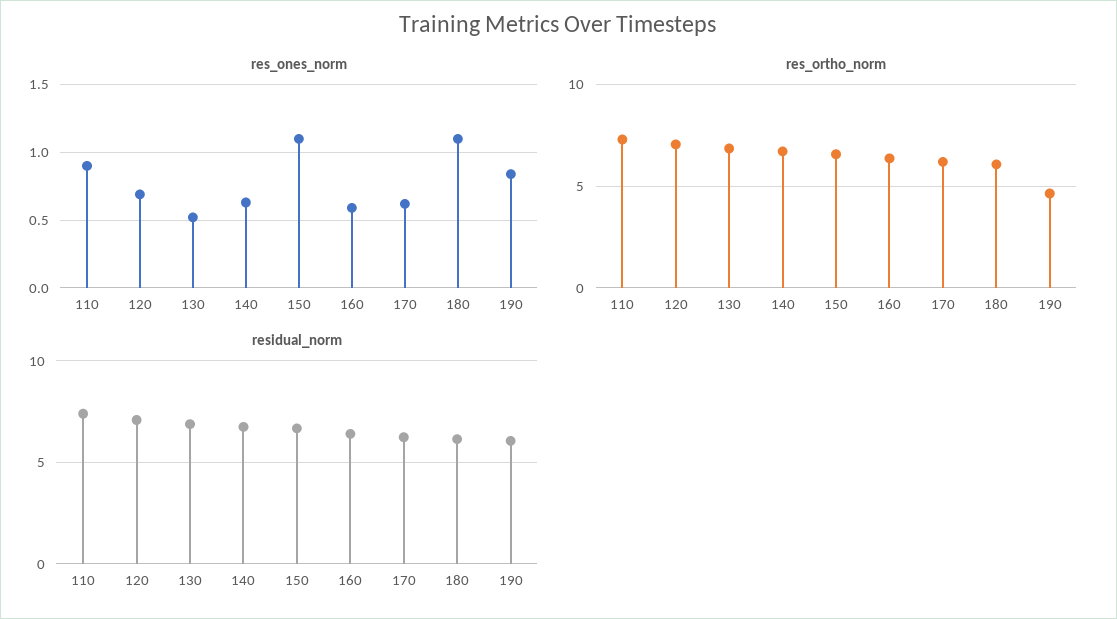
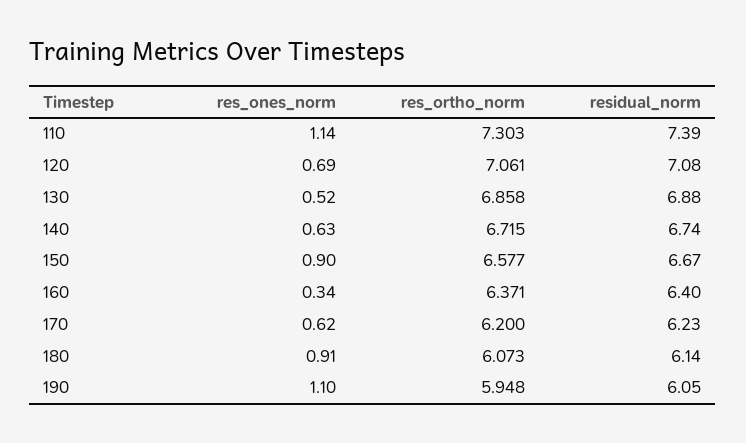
  {
    "res_ones_norm": {
-     "110": 0.9,
+     "110": 1.14,
      "120": 0.69,
      "130": 0.52,
      "140": 0.63,
-     "150": 1.1,
+     "150": 0.9,
-     "160": 0.6,
+     "160": 0.34,
      "170": 0.62,
-     "180": 1.1,
+     "180": 0.91,
-     "190": 0.85
+     "190": 1.1
    },
    "res_ortho_norm": {
      "110": 7.303,
      "120": 7.061,
      "130": 6.858,
      "140": 6.715,
      "150": 6.577,
      "160": 6.371,
      "170": 6.2,
      "180": 6.073,
-     "190": 4.5
+     "190": 5.948
    },
    "residual_norm": {
      "110": 7.39,
      "120": 7.08,
      "130": 6.88,
      "140": 6.74,
      "150": 6.67,
      "160": 6.4,
      "170": 6.23,
      "180": 6.14,
      "190": 6.05
    }
  }

